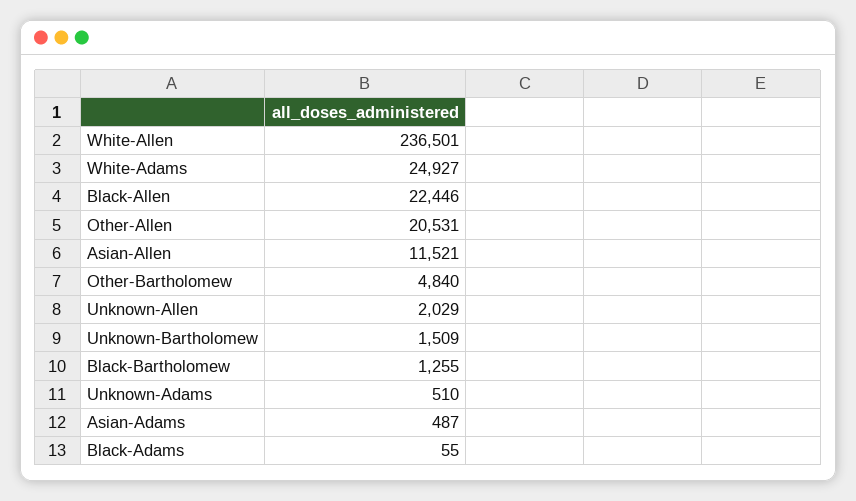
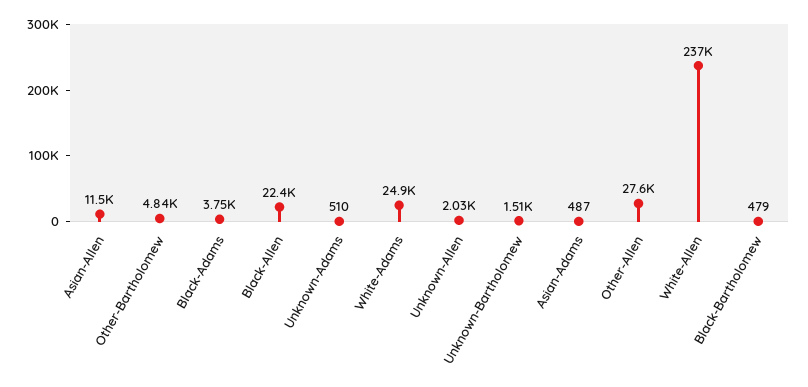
  {
    "White-Allen": 236501,
    "White-Adams": 24927,
    "Black-Allen": 22446,
-   "Other-Allen": 20531,
+   "Other-Allen": 27600,
    "Asian-Allen": 11521,
    "Other-Bartholomew": 4840,
    "Unknown-Allen": 2029,
    "Unknown-Bartholomew": 1509,
-   "Black-Bartholomew": 1255,
+   "Black-Bartholomew": 479,
    "Unknown-Adams": 510,
    "Asian-Adams": 487,
-   "Black-Adams": 55
+   "Black-Adams": 3750
  }

